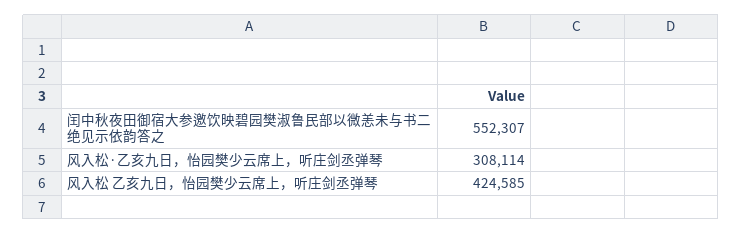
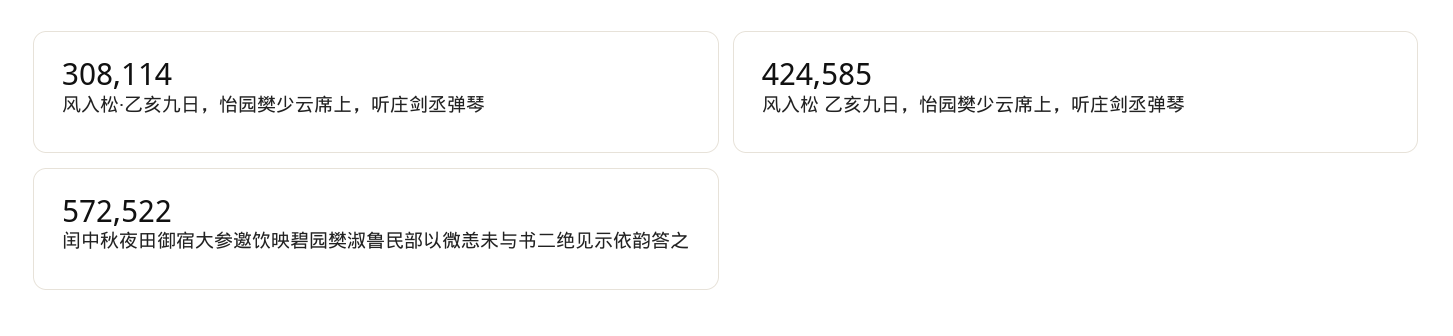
  {
-   "闰中秋夜田御宿大参邀饮映碧园樊淑鲁民部以微恙未与书二绝见示依韵答之": 552307,
+   "闰中秋夜田御宿大参邀饮映碧园樊淑鲁民部以微恙未与书二绝见示依韵答之": 572522,
    "风入松·乙亥九日，怡园樊少云席上，听庄剑丞弹琴": 308114,
    "风入松 乙亥九日，怡园樊少云席上，听庄剑丞弹琴": 424585
  }

